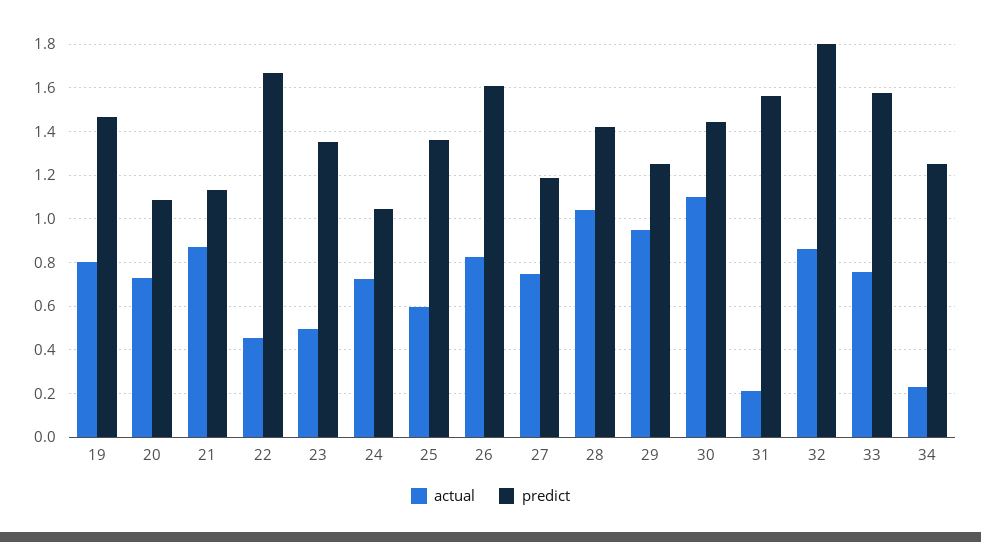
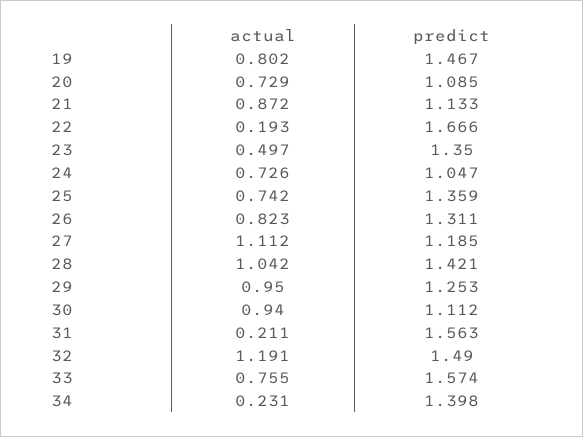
  {
    "actual": {
      "19": 0.802,
      "20": 0.729,
      "21": 0.872,
-     "22": 0.45,
+     "22": 0.193,
      "23": 0.497,
      "24": 0.726,
-     "25": 0.6,
+     "25": 0.742,
      "26": 0.823,
-     "27": 0.75,
+     "27": 1.112,
      "28": 1.042,
      "29": 0.95,
-     "30": 1.1,
+     "30": 0.94,
      "31": 0.211,
-     "32": 0.85,
+     "32": 1.191,
      "33": 0.755,
      "34": 0.231
    },
    "predict": {
      "19": 1.467,
      "20": 1.085,
      "21": 1.133,
      "22": 1.666,
      "23": 1.35,
      "24": 1.047,
      "25": 1.359,
-     "26": 1.6,
+     "26": 1.311,
      "27": 1.185,
      "28": 1.421,
      "29": 1.253,
-     "30": 1.45,
+     "30": 1.112,
      "31": 1.563,
-     "32": 1.8,
+     "32": 1.49,
      "33": 1.574,
-     "34": 1.25
+     "34": 1.398
    }
  }

